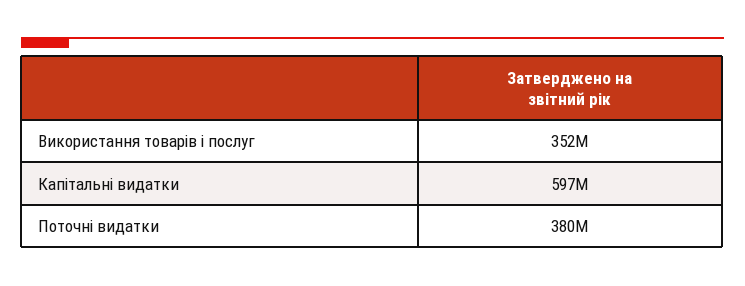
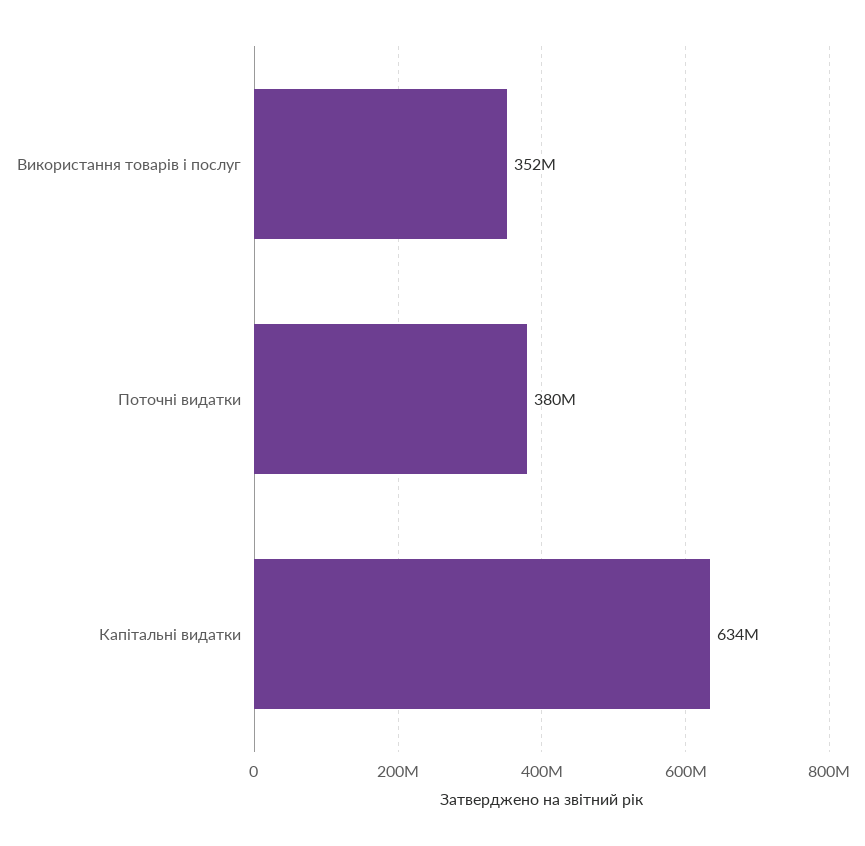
  {
    "Використання товарів і послуг": 352000000,
-   "Капітальні видатки": 597000000,
+   "Капітальні видатки": 634000000,
    "Поточні видатки": 380000000
  }

